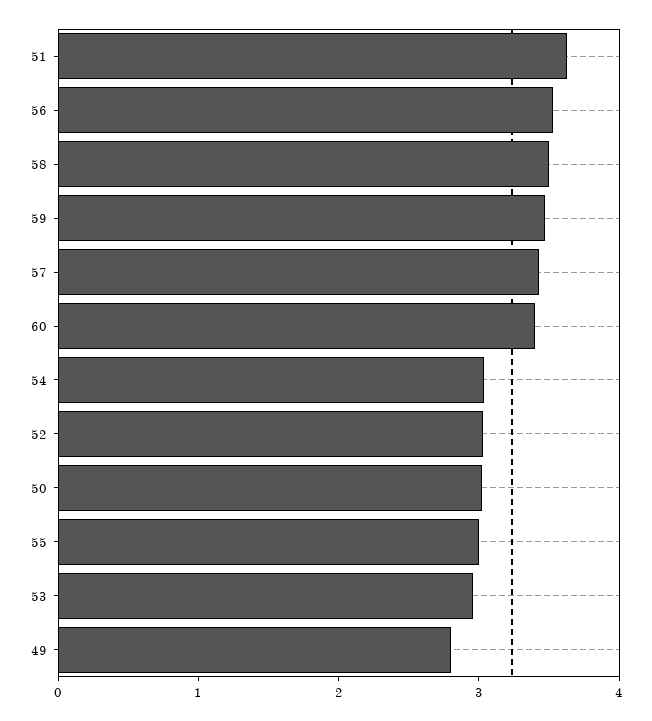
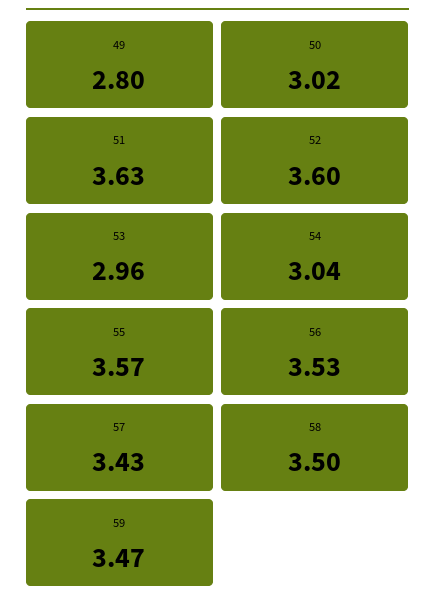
  {
    "51": 3.63,
    "56": 3.53,
    "58": 3.5,
    "59": 3.47,
    "57": 3.43,
-   "60": 3.4,
    "54": 3.04,
-   "52": 3,
+   "52": 3.6,
    "50": 3.02,
-   "55": 3,
+   "55": 3.57,
    "53": 2.96,
    "49": 2.8
  }

